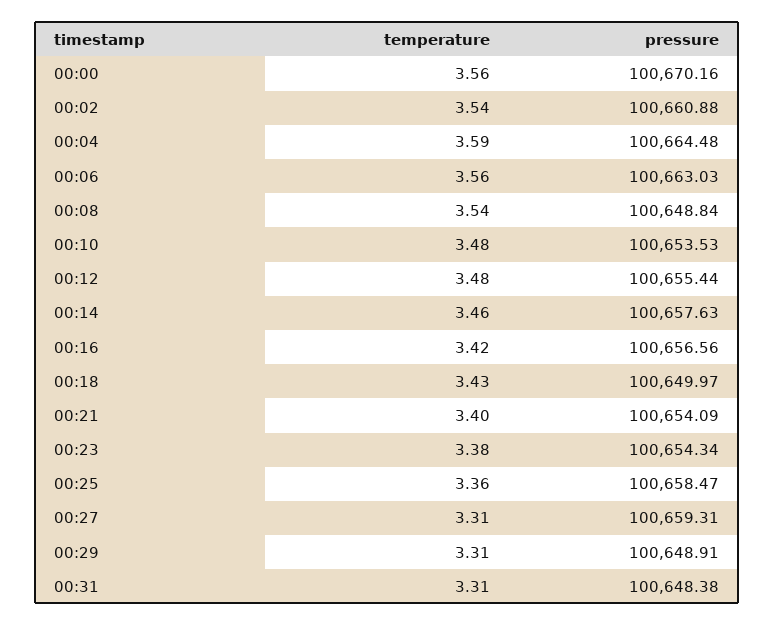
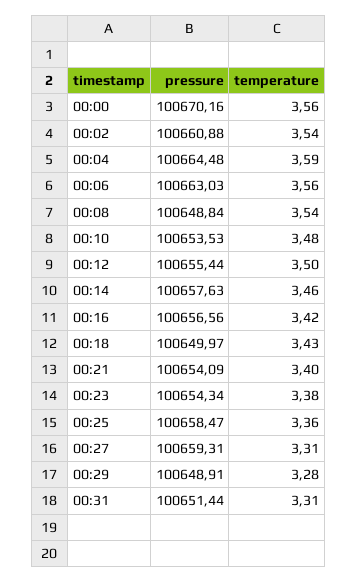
  {
    "temperature": {
      "00:00": 3.56,
      "00:02": 3.54,
      "00:04": 3.59,
      "00:06": 3.56,
      "00:08": 3.54,
      "00:10": 3.48,
-     "00:12": 3.48,
+     "00:12": 3.5,
      "00:14": 3.46,
      "00:16": 3.42,
      "00:18": 3.43,
      "00:21": 3.4,
      "00:23": 3.38,
      "00:25": 3.36,
      "00:27": 3.31,
-     "00:29": 3.31,
+     "00:29": 3.28,
      "00:31": 3.31
    },
    "pressure": {
      "00:00": 100670.16,
      "00:02": 100660.88,
      "00:04": 100664.48,
      "00:06": 100663.03,
      "00:08": 100648.84,
      "00:10": 100653.53,
      "00:12": 100655.44,
      "00:14": 100657.63,
      "00:16": 100656.56,
      "00:18": 100649.97,
      "00:21": 100654.09,
      "00:23": 100654.34,
      "00:25": 100658.47,
      "00:27": 100659.31,
      "00:29": 100648.91,
-     "00:31": 100648.38
+     "00:31": 100651.44
    }
  }

